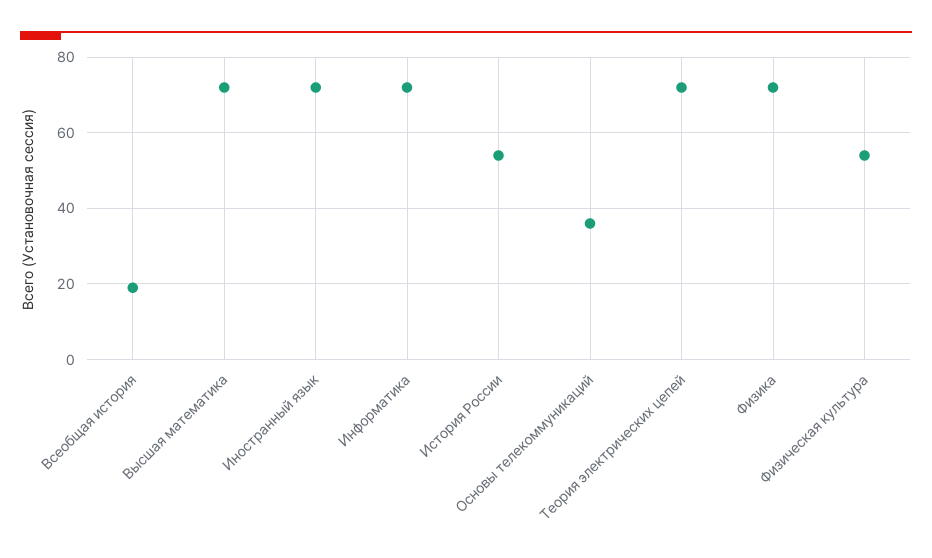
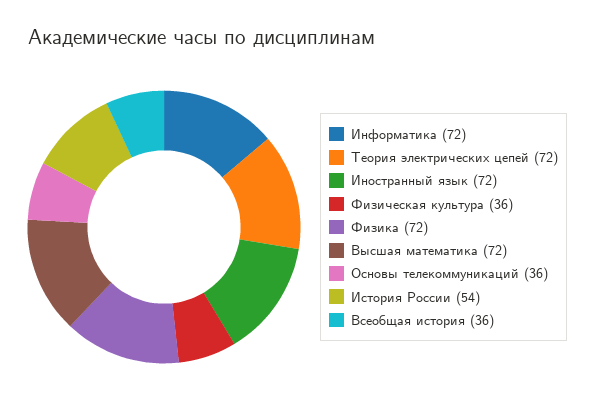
  {
-   "Всеобщая история": 20,
+   "Всеобщая история": 36,
    "Высшая математика": 72,
    "Иностранный язык": 72,
    "Информатика": 72,
    "История России": 54,
    "Основы телекоммуникаций": 36,
    "Теория электрических цепей": 72,
    "Физика": 72,
-   "Физическая культура": 55
+   "Физическая культура": 36
  }

